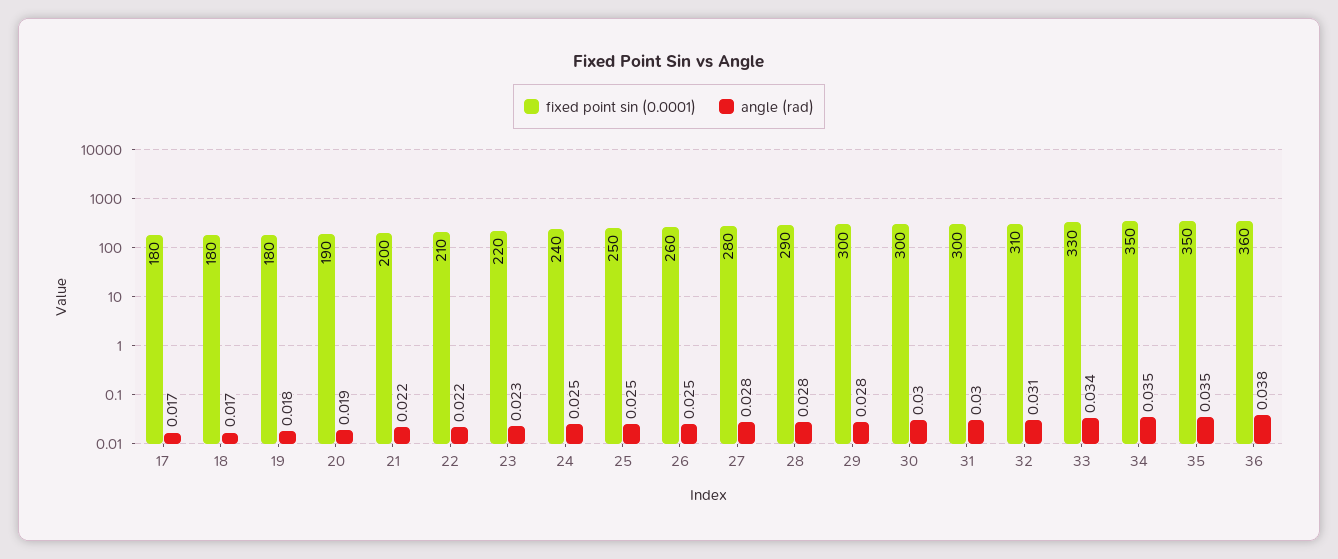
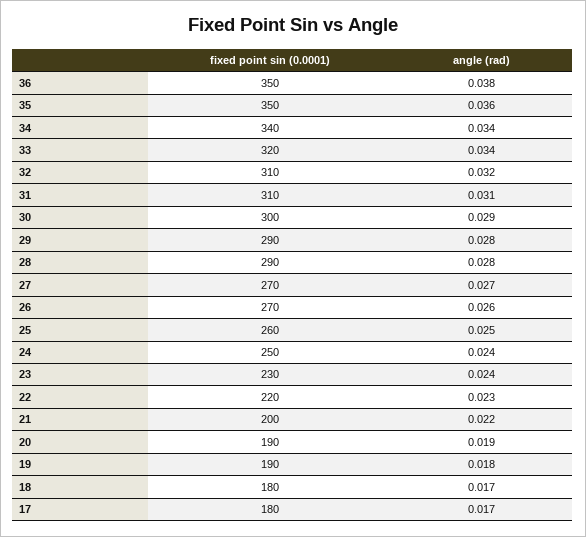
  {
    "fixed point sin (0.0001)": {
      "17": 180,
      "18": 180,
-     "19": 180,
+     "19": 190,
      "20": 190,
      "21": 200,
-     "22": 210,
+     "22": 220,
-     "23": 220,
+     "23": 230,
-     "24": 240,
+     "24": 250,
-     "25": 250,
+     "25": 260,
-     "26": 260,
+     "26": 270,
-     "27": 280,
+     "27": 270,
      "28": 290,
-     "29": 300,
+     "29": 290,
      "30": 300,
-     "31": 300,
+     "31": 310,
      "32": 310,
-     "33": 330,
+     "33": 320,
-     "34": 350,
+     "34": 340,
      "35": 350,
-     "36": 360
+     "36": 350
    },
    "angle (rad)": {
      "17": 0.017,
      "18": 0.017,
      "19": 0.018,
      "20": 0.019,
      "21": 0.022,
-     "22": 0.022,
+     "22": 0.023,
-     "23": 0.023,
+     "23": 0.024,
-     "24": 0.025,
+     "24": 0.024,
      "25": 0.025,
-     "26": 0.025,
+     "26": 0.026,
-     "27": 0.028,
+     "27": 0.027,
      "28": 0.028,
      "29": 0.028,
-     "30": 0.03,
+     "30": 0.029,
-     "31": 0.03,
+     "31": 0.031,
-     "32": 0.031,
+     "32": 0.032,
      "33": 0.034,
-     "34": 0.035,
+     "34": 0.034,
-     "35": 0.035,
+     "35": 0.036,
      "36": 0.038
    }
  }

